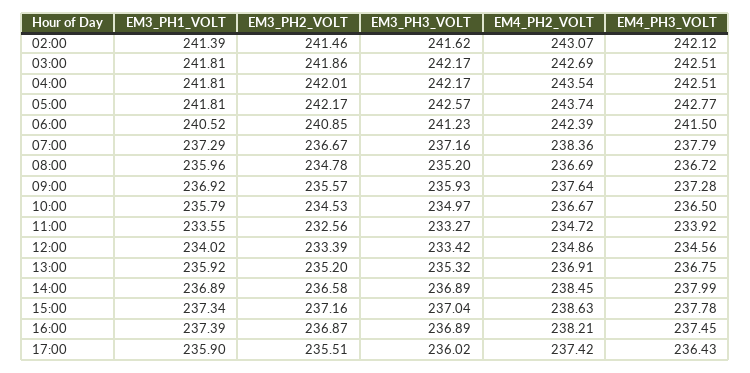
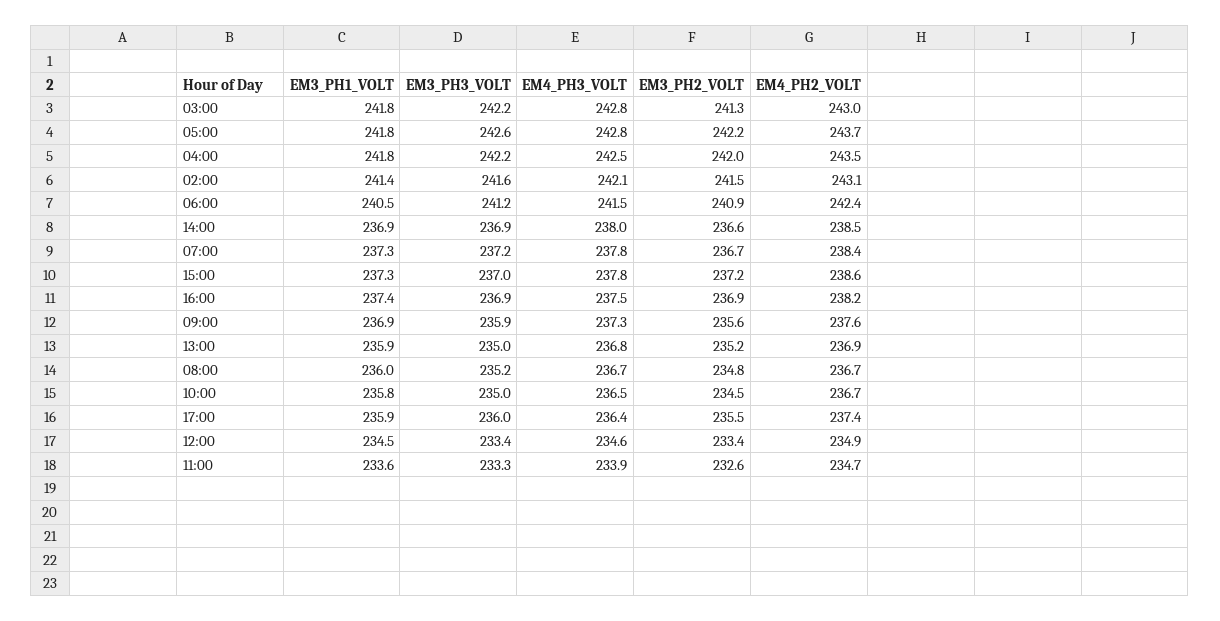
  {
    "EM3_PH1_VOLT": {
      "02:00": 241.39,
      "03:00": 241.81,
      "04:00": 241.81,
      "05:00": 241.81,
      "06:00": 240.52,
      "07:00": 237.29,
      "08:00": 235.96,
      "09:00": 236.92,
      "10:00": 235.79,
      "11:00": 233.55,
-     "12:00": 234.02,
+     "12:00": 234.5,
      "13:00": 235.92,
      "14:00": 236.89,
      "15:00": 237.34,
      "16:00": 237.39,
      "17:00": 235.9
    },
    "EM3_PH2_VOLT": {
      "02:00": 241.46,
-     "03:00": 241.86,
+     "03:00": 241.3,
      "04:00": 242.01,
      "05:00": 242.17,
      "06:00": 240.85,
      "07:00": 236.67,
      "08:00": 234.78,
      "09:00": 235.57,
      "10:00": 234.53,
      "11:00": 232.56,
      "12:00": 233.39,
      "13:00": 235.2,
      "14:00": 236.58,
      "15:00": 237.16,
      "16:00": 236.87,
      "17:00": 235.51
    },
    "EM3_PH3_VOLT": {
      "02:00": 241.62,
      "03:00": 242.17,
      "04:00": 242.17,
      "05:00": 242.57,
      "06:00": 241.23,
      "07:00": 237.16,
      "08:00": 235.2,
      "09:00": 235.93,
      "10:00": 234.97,
      "11:00": 233.27,
      "12:00": 233.42,
-     "13:00": 235.32,
+     "13:00": 235,
      "14:00": 236.89,
      "15:00": 237.04,
      "16:00": 236.89,
      "17:00": 236.02
    },
    "EM4_PH2_VOLT": {
      "02:00": 243.07,
-     "03:00": 242.69,
+     "03:00": 243,
      "04:00": 243.54,
      "05:00": 243.74,
      "06:00": 242.39,
      "07:00": 238.36,
      "08:00": 236.69,
      "09:00": 237.64,
      "10:00": 236.67,
      "11:00": 234.72,
      "12:00": 234.86,
      "13:00": 236.91,
      "14:00": 238.45,
      "15:00": 238.63,
      "16:00": 238.21,
      "17:00": 237.42
    },
    "EM4_PH3_VOLT": {
      "02:00": 242.12,
-     "03:00": 242.51,
+     "03:00": 242.8,
      "04:00": 242.51,
      "05:00": 242.77,
      "06:00": 241.5,
      "07:00": 237.79,
      "08:00": 236.72,
      "09:00": 237.28,
      "10:00": 236.5,
      "11:00": 233.92,
      "12:00": 234.56,
      "13:00": 236.75,
      "14:00": 237.99,
      "15:00": 237.78,
      "16:00": 237.45,
      "17:00": 236.43
    }
  }

